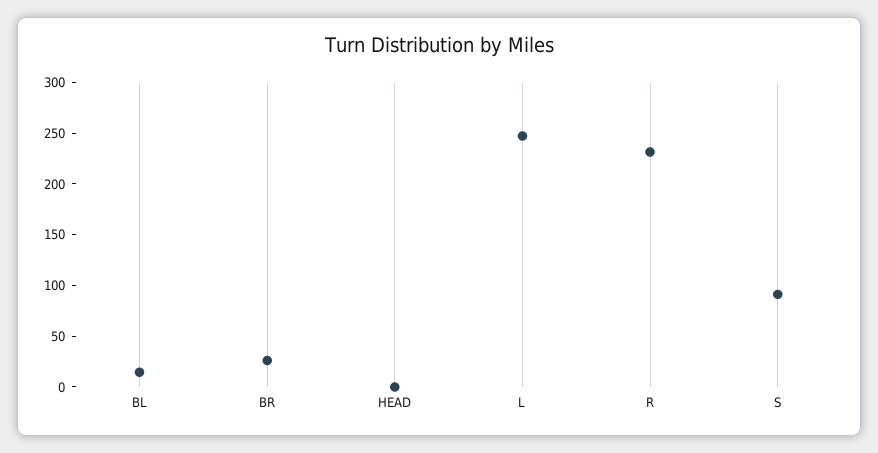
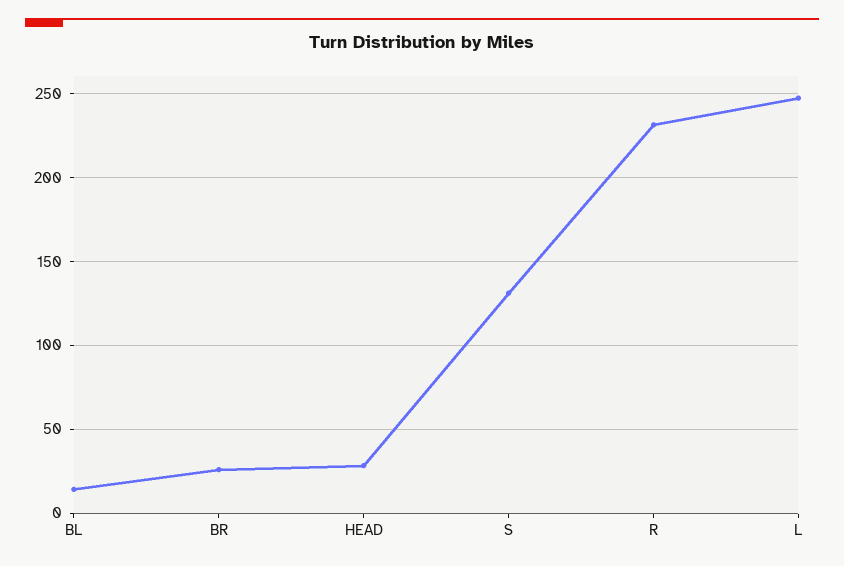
  {
    "BL": 15,
    "BR": 25,
-   "HEAD": 0,
+   "HEAD": 30,
    "L": 245,
    "R": 230,
-   "S": 90
+   "S": 130
  }

